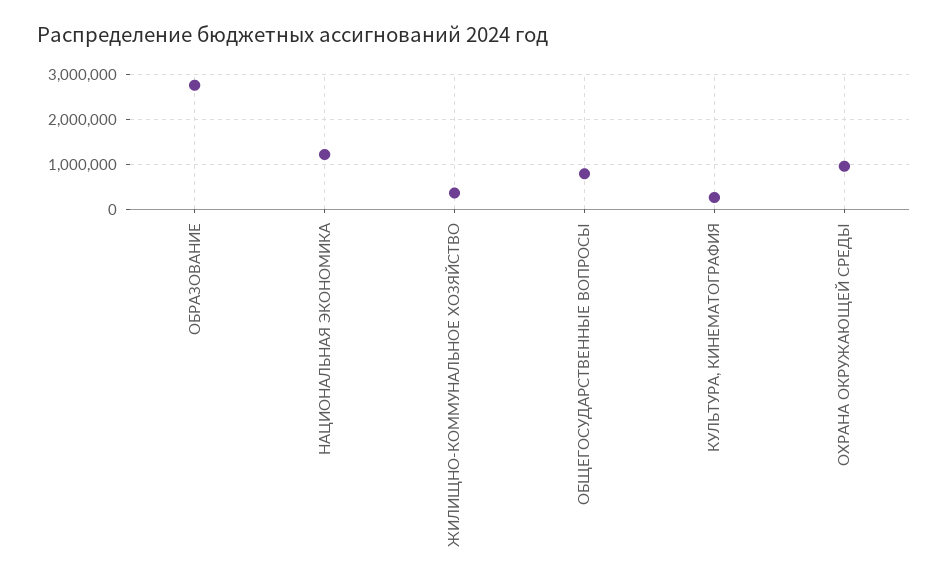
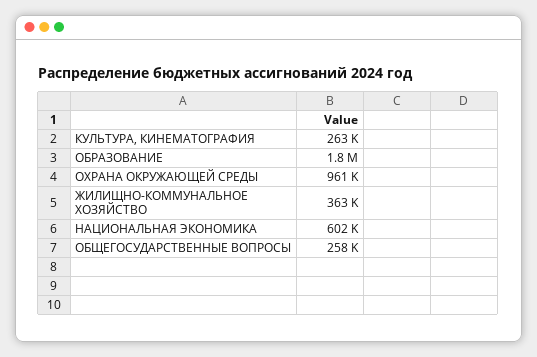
  {
-   "ОБРАЗОВАНИЕ": 2800000,
+   "ОБРАЗОВАНИЕ": 1800000,
-   "НАЦИОНАЛЬНАЯ ЭКОНОМИКА": 1200000,
+   "НАЦИОНАЛЬНАЯ ЭКОНОМИКА": 602000,
    "ЖИЛИЩНО-КОММУНАЛЬНОЕ ХОЗЯЙСТВО": 363000,
-   "ОБЩЕГОСУДАРСТВЕННЫЕ ВОПРОСЫ": 800000,
+   "ОБЩЕГОСУДАРСТВЕННЫЕ ВОПРОСЫ": 258000,
    "КУЛЬТУРА, КИНЕМАТОГРАФИЯ": 263000,
    "ОХРАНА ОКРУЖАЮЩЕЙ СРЕДЫ": 961000
  }

